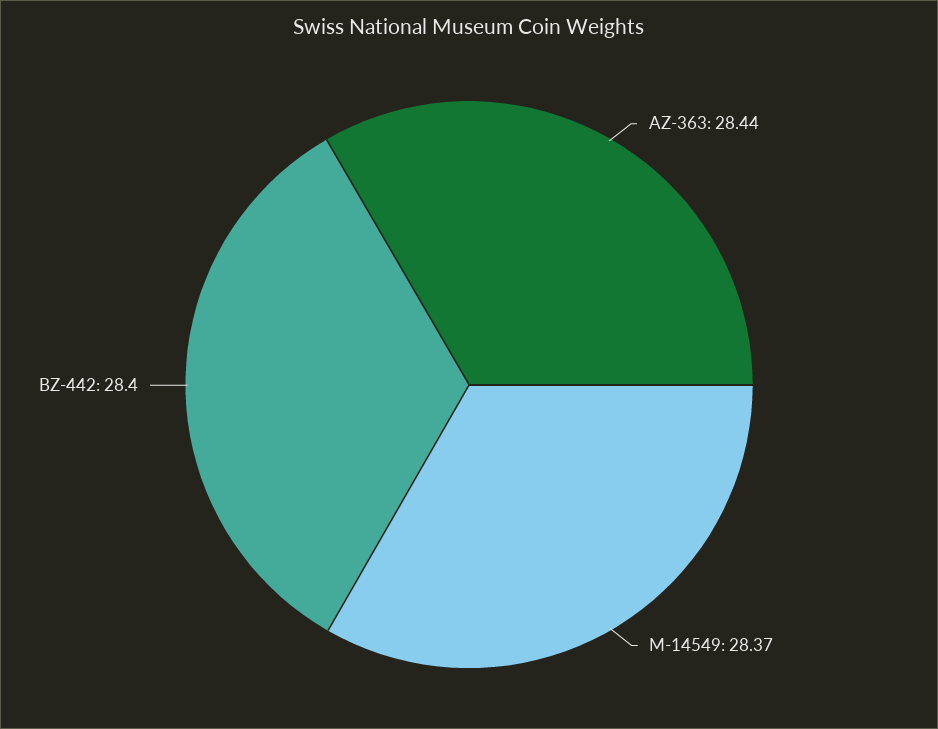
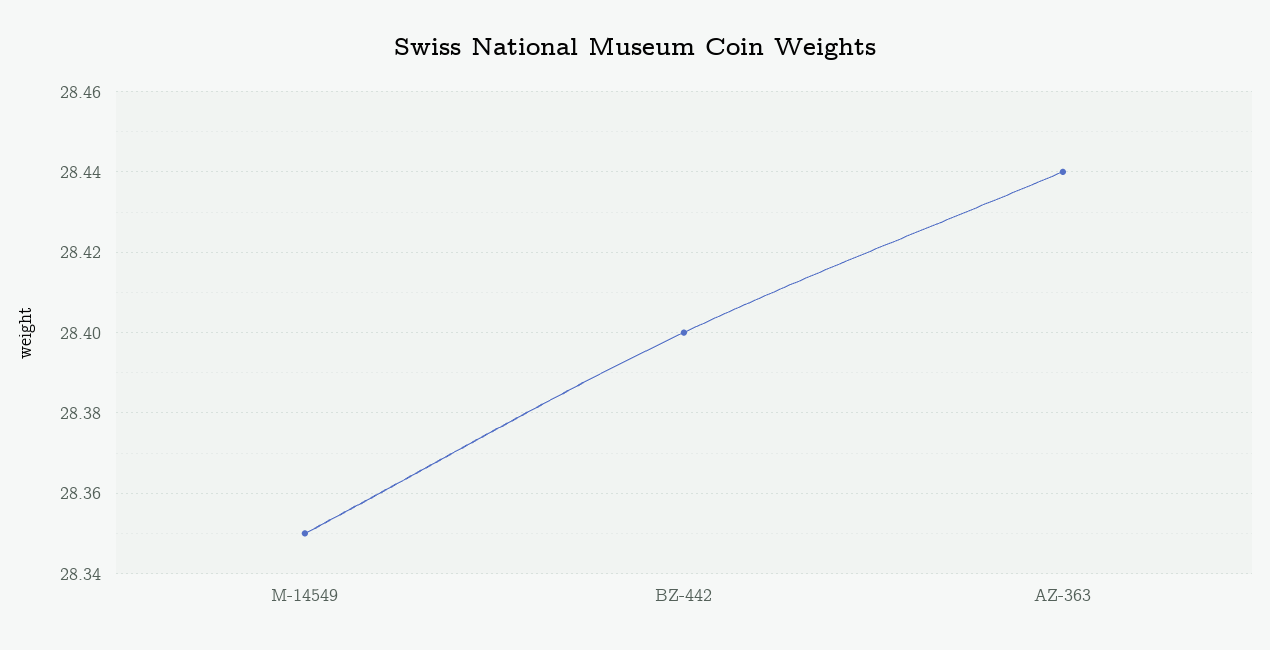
  {
    "AZ-363": 28.44,
-   "M-14549": 28.37,
+   "M-14549": 28.35,
    "BZ-442": 28.4
  }

